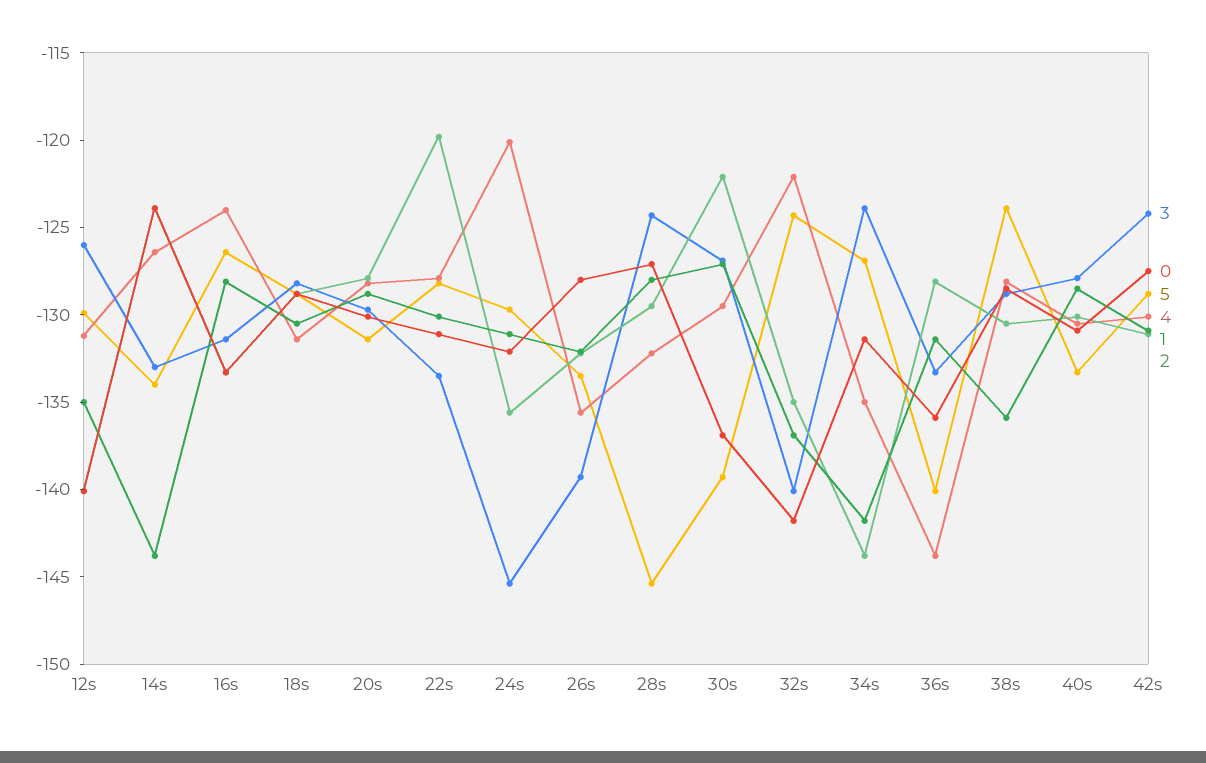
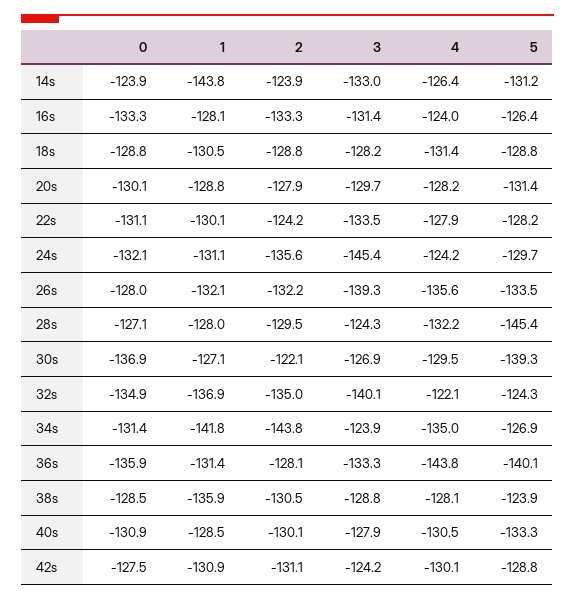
  {
    "3": {
-     "12s": -126,
      "14s": -133,
      "16s": -131.4,
      "18s": -128.2,
      "20s": -129.7,
      "22s": -133.5,
      "24s": -145.4,
      "26s": -139.3,
      "28s": -124.3,
      "30s": -126.9,
      "32s": -140.1,
      "34s": -123.9,
      "36s": -133.3,
      "38s": -128.8,
      "40s": -127.9,
      "42s": -124.2
    },
    "0": {
-     "12s": -140,
      "14s": -123.9,
      "16s": -133.3,
      "18s": -128.8,
      "20s": -130.1,
      "22s": -131.1,
      "24s": -132.1,
      "26s": -128,
      "28s": -127.1,
      "30s": -136.9,
-     "32s": -142,
+     "32s": -134.9,
      "34s": -131.4,
      "36s": -135.9,
      "38s": -128.5,
      "40s": -130.9,
      "42s": -127.5
    },
    "5": {
-     "12s": -130,
-     "14s": -134,
+     "14s": -131.2,
      "16s": -126.4,
      "18s": -128.8,
      "20s": -131.4,
      "22s": -128.2,
      "24s": -129.7,
      "26s": -133.5,
      "28s": -145.4,
      "30s": -139.3,
      "32s": -124.3,
      "34s": -126.9,
      "36s": -140.1,
      "38s": -123.9,
      "40s": -133.3,
      "42s": -128.8
    },
    "4": {
-     "12s": -131,
      "14s": -126.4,
      "16s": -124,
      "18s": -131.4,
      "20s": -128.2,
      "22s": -127.9,
-     "24s": -120,
+     "24s": -124.2,
      "26s": -135.6,
      "28s": -132.2,
      "30s": -129.5,
      "32s": -122.1,
      "34s": -135,
      "36s": -143.8,
      "38s": -128.1,
      "40s": -130.5,
      "42s": -130.1
    },
    "1": {
-     "12s": -135,
      "14s": -143.8,
      "16s": -128.1,
      "18s": -130.5,
      "20s": -128.8,
      "22s": -130.1,
      "24s": -131.1,
      "26s": -132.1,
      "28s": -128,
      "30s": -127.1,
      "32s": -136.9,
      "34s": -141.8,
      "36s": -131.4,
      "38s": -135.9,
      "40s": -128.5,
      "42s": -130.9
    },
    "2": {
-     "12s": -140,
      "14s": -123.9,
      "16s": -133.3,
      "18s": -128.8,
      "20s": -127.9,
-     "22s": -120,
+     "22s": -124.2,
      "24s": -135.6,
      "26s": -132.2,
      "28s": -129.5,
      "30s": -122.1,
      "32s": -135,
      "34s": -143.8,
      "36s": -128.1,
      "38s": -130.5,
      "40s": -130.1,
      "42s": -131.1
    }
  }

